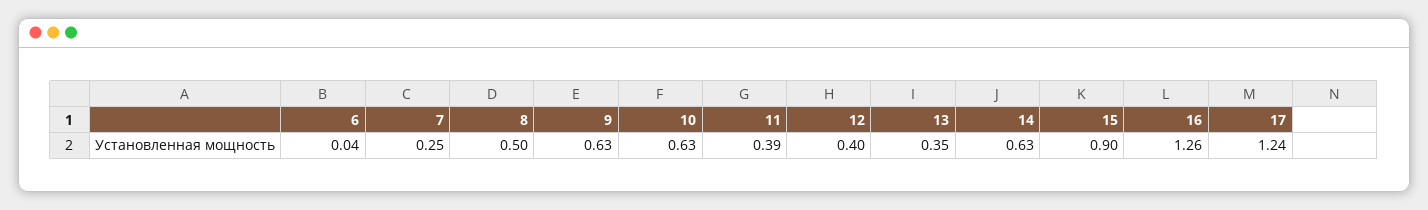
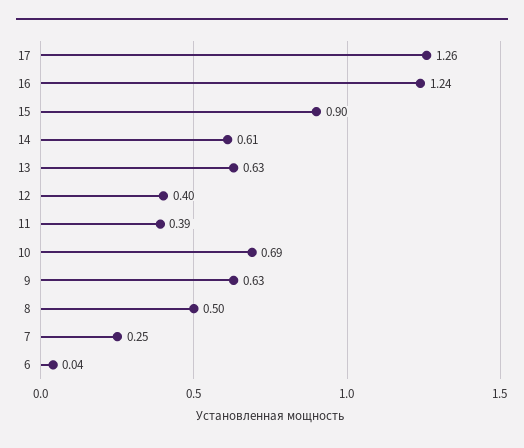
  {
    "6": 0.04,
    "7": 0.25,
    "8": 0.5,
    "9": 0.63,
-   "10": 0.63,
+   "10": 0.69,
    "11": 0.39,
    "12": 0.4,
-   "13": 0.35,
+   "13": 0.63,
-   "14": 0.63,
+   "14": 0.61,
    "15": 0.9,
-   "16": 1.26,
+   "16": 1.24,
-   "17": 1.24
+   "17": 1.26
  }

